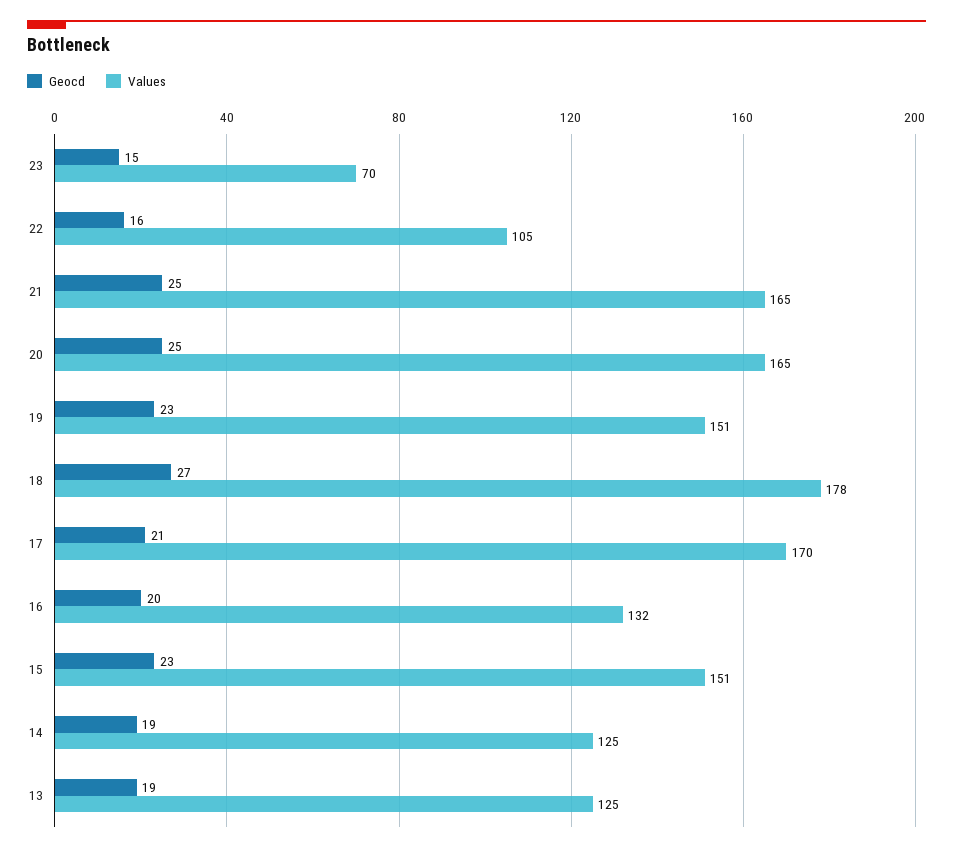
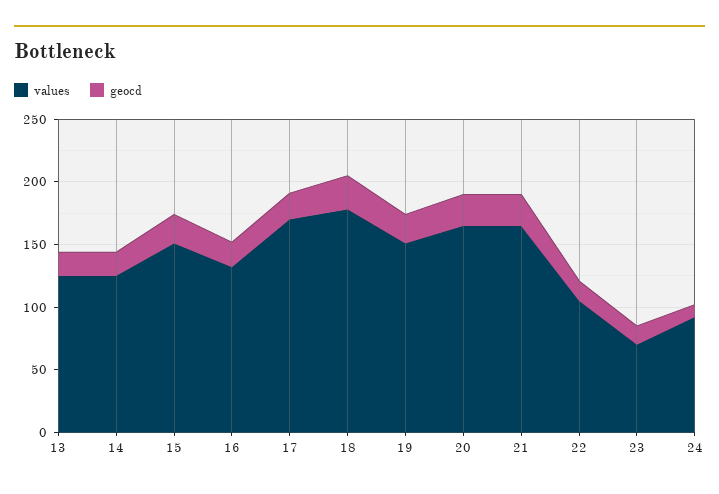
  {
    "Geocd": {
      "23": 15,
      "22": 16,
      "21": 25,
      "20": 25,
      "19": 23,
      "18": 27,
      "17": 21,
      "16": 20,
      "15": 23,
      "14": 19,
-     "13": 19
+     "13": 19,
+     "24": 10
    },
    "Values": {
      "23": 70,
      "22": 105,
      "21": 165,
      "20": 165,
      "19": 151,
      "18": 178,
      "17": 170,
      "16": 132,
      "15": 151,
      "14": 125,
-     "13": 125
+     "13": 125,
+     "24": 90
    }
  }

